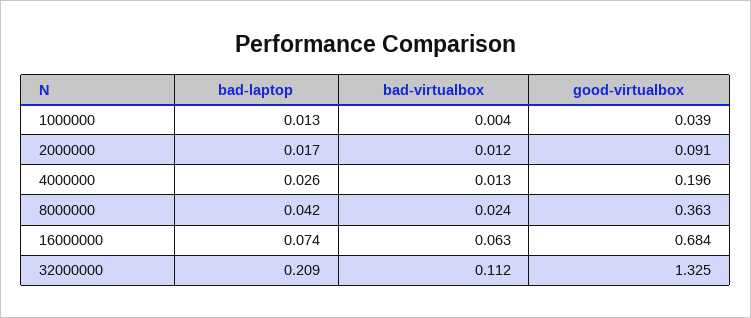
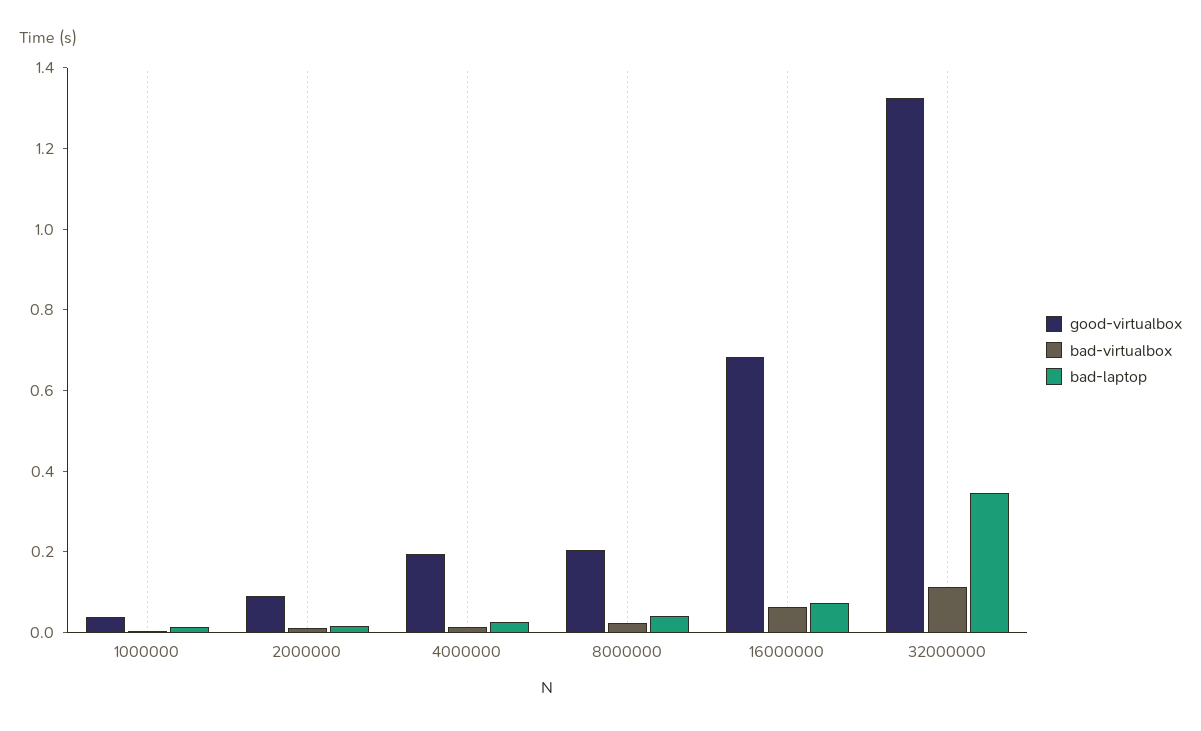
  {
    "bad-laptop": {
      "1000000": 0.013,
      "2000000": 0.017,
      "4000000": 0.026,
      "8000000": 0.042,
      "16000000": 0.074,
-     "32000000": 0.209
+     "32000000": 0.35
    },
    "bad-virtualbox": {
      "1000000": 0.004,
      "2000000": 0.012,
      "4000000": 0.013,
      "8000000": 0.024,
      "16000000": 0.063,
      "32000000": 0.112
    },
    "good-virtualbox": {
      "1000000": 0.039,
      "2000000": 0.091,
      "4000000": 0.196,
-     "8000000": 0.363,
+     "8000000": 0.2,
      "16000000": 0.684,
      "32000000": 1.325
    }
  }

